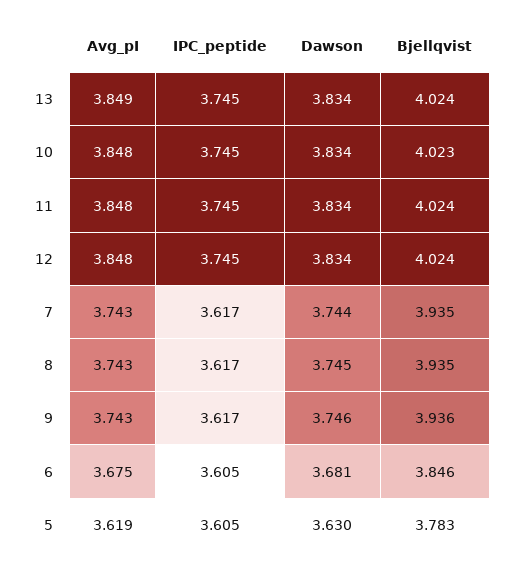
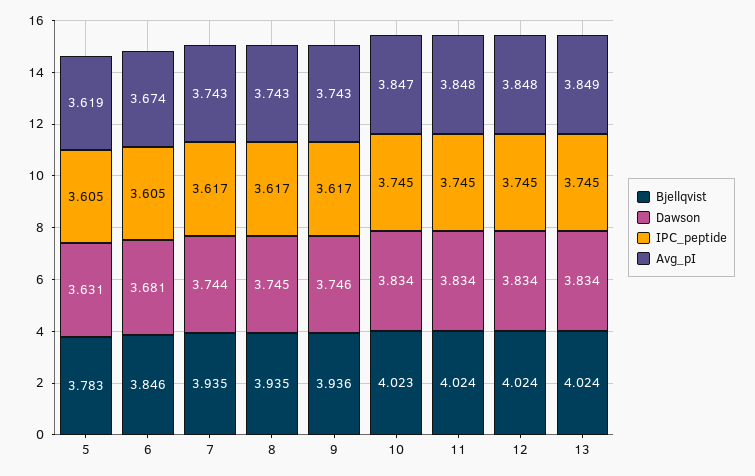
  {
    "Avg_pI": {
      "13": 3.849,
-     "10": 3.848,
+     "10": 3.847,
      "11": 3.848,
      "12": 3.848,
      "7": 3.743,
      "8": 3.743,
      "9": 3.743,
-     "6": 3.675,
+     "6": 3.674,
      "5": 3.619
    },
    "IPC_peptide": {
      "13": 3.745,
      "10": 3.745,
      "11": 3.745,
      "12": 3.745,
      "7": 3.617,
      "8": 3.617,
      "9": 3.617,
      "6": 3.605,
      "5": 3.605
    },
    "Dawson": {
      "13": 3.834,
      "10": 3.834,
      "11": 3.834,
      "12": 3.834,
      "7": 3.744,
      "8": 3.745,
      "9": 3.746,
      "6": 3.681,
-     "5": 3.63
+     "5": 3.631
    },
    "Bjellqvist": {
      "13": 4.024,
      "10": 4.023,
      "11": 4.024,
      "12": 4.024,
      "7": 3.935,
      "8": 3.935,
      "9": 3.936,
      "6": 3.846,
      "5": 3.783
    }
  }

